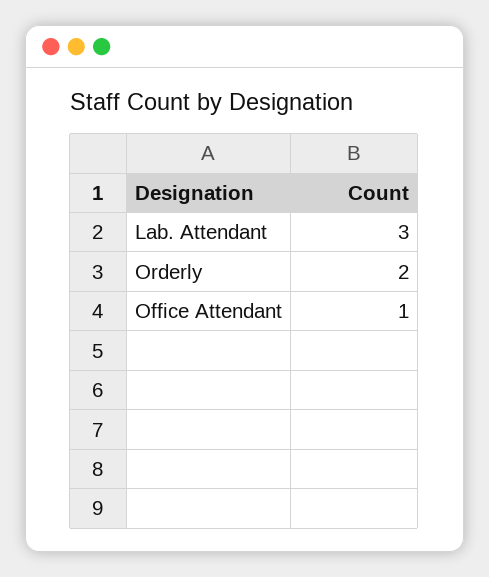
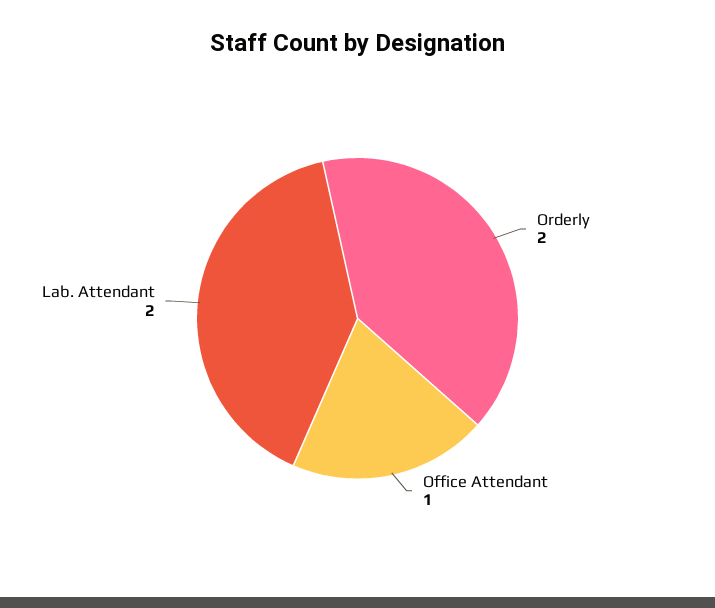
  {
-   "Lab. Attendant": 3,
+   "Lab. Attendant": 2,
    "Orderly": 2,
    "Office Attendant": 1
  }

